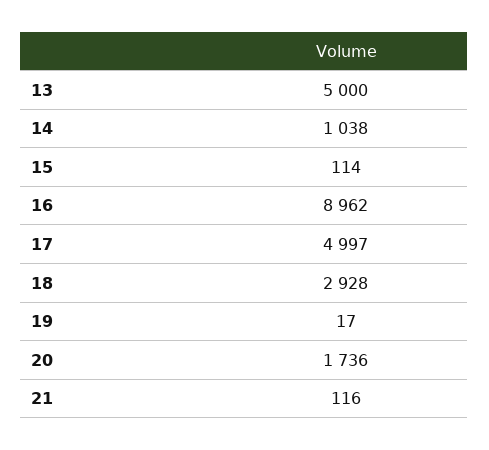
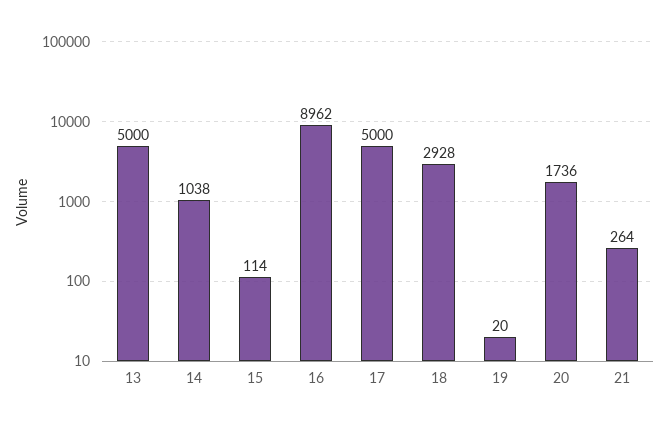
  {
    "13": 5000,
    "14": 1038,
    "15": 114,
    "16": 8962,
-   "17": 4997,
+   "17": 5000,
    "18": 2928,
-   "19": 17,
+   "19": 20,
    "20": 1736,
-   "21": 116
+   "21": 264
  }

